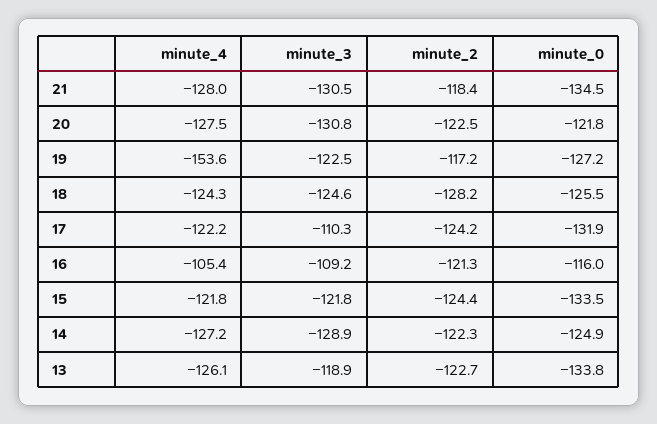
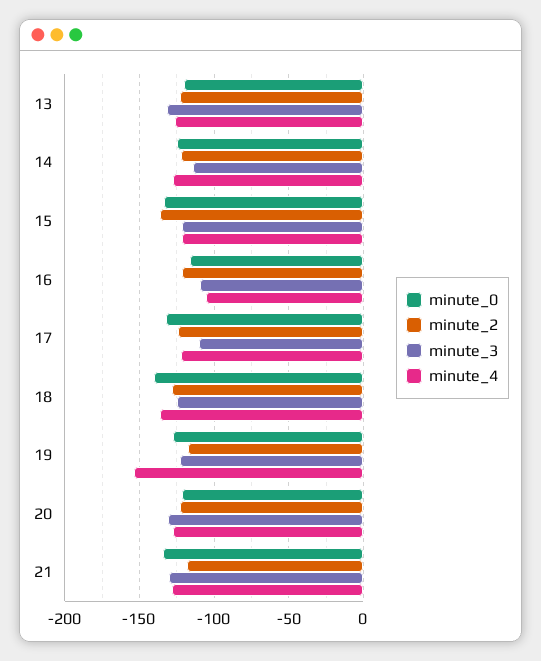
  {
    "minute_4": {
      "21": -128,
      "20": -127.5,
      "19": -153.6,
-     "18": -124.3,
+     "18": -135,
      "17": -122.2,
      "16": -105.4,
      "15": -121.8,
      "14": -127.2,
      "13": -126.1
    },
    "minute_3": {
      "21": -130.5,
      "20": -130.8,
      "19": -122.5,
      "18": -124.6,
      "17": -110.3,
      "16": -109.2,
      "15": -121.8,
-     "14": -128.9,
+     "14": -115,
-     "13": -118.9
+     "13": -130
    },
    "minute_2": {
      "21": -118.4,
      "20": -122.5,
      "19": -117.2,
      "18": -128.2,
      "17": -124.2,
      "16": -121.3,
-     "15": -124.4,
+     "15": -135,
      "14": -122.3,
      "13": -122.7
    },
    "minute_0": {
      "21": -134.5,
      "20": -121.8,
      "19": -127.2,
-     "18": -125.5,
+     "18": -140,
      "17": -131.9,
      "16": -116,
      "15": -133.5,
      "14": -124.9,
-     "13": -133.8
+     "13": -120
    }
  }

